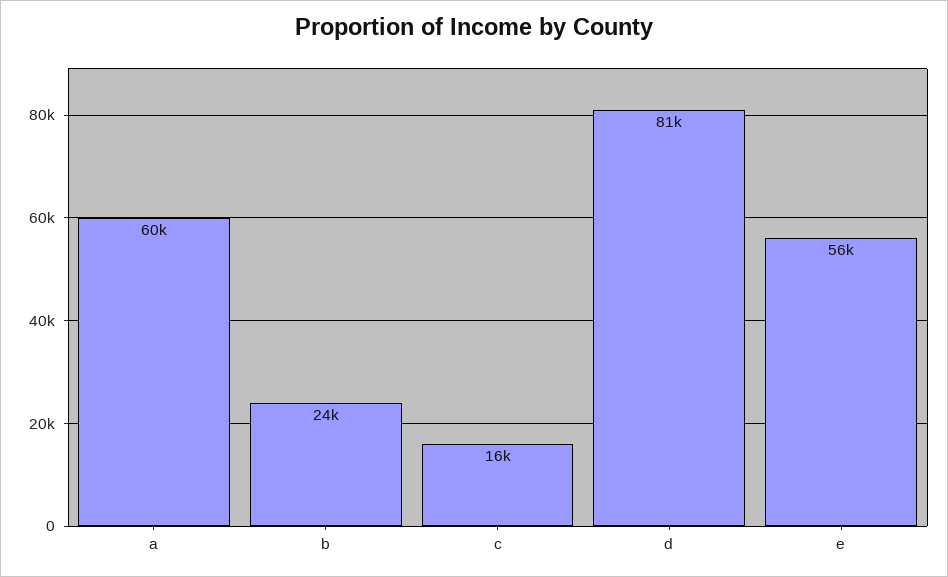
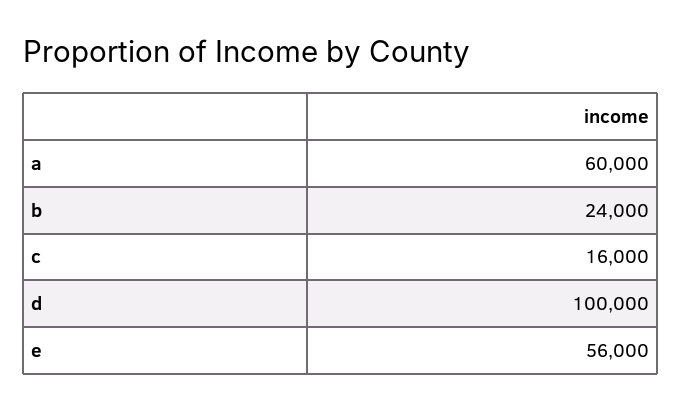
  {
    "a": 60000,
    "b": 24000,
    "c": 16000,
-   "d": 81000,
+   "d": 100000,
    "e": 56000
  }

